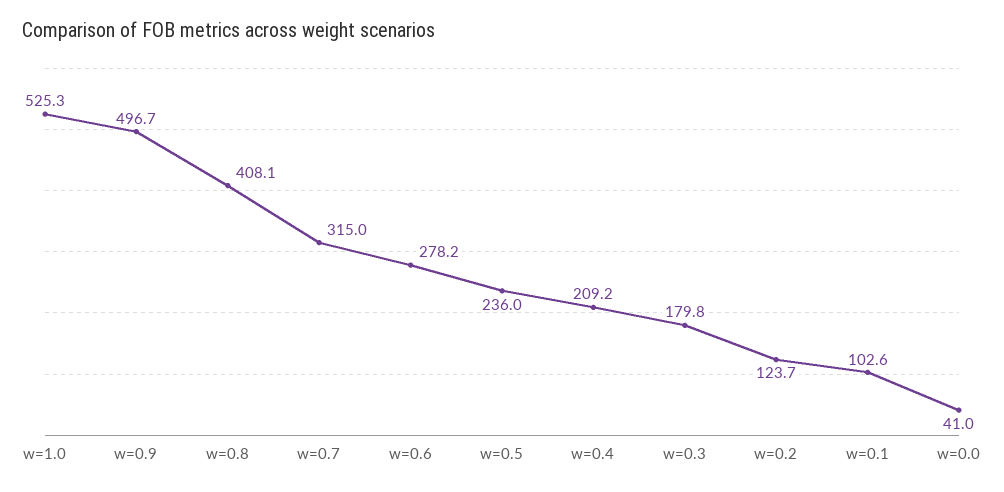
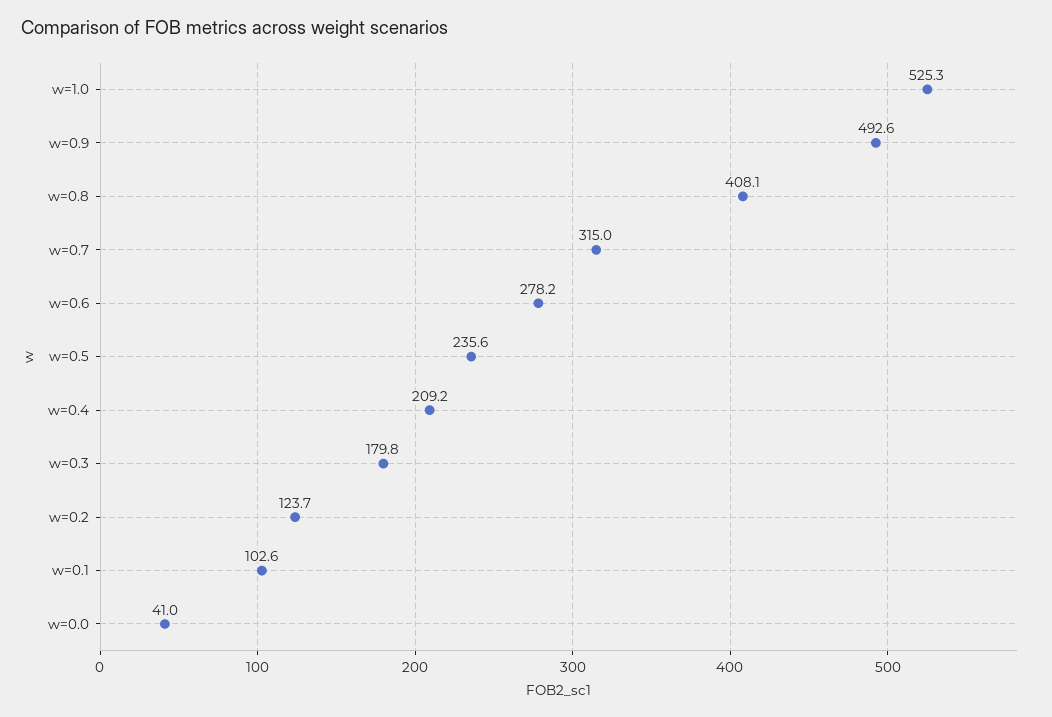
  {
    "w=1.0": 525.3,
-   "w=0.9": 496.7,
+   "w=0.9": 492.6,
    "w=0.8": 408.1,
    "w=0.7": 315,
    "w=0.6": 278.2,
-   "w=0.5": 236,
+   "w=0.5": 235.6,
    "w=0.4": 209.2,
    "w=0.3": 179.8,
    "w=0.2": 123.7,
    "w=0.1": 102.6,
    "w=0.0": 41
  }

